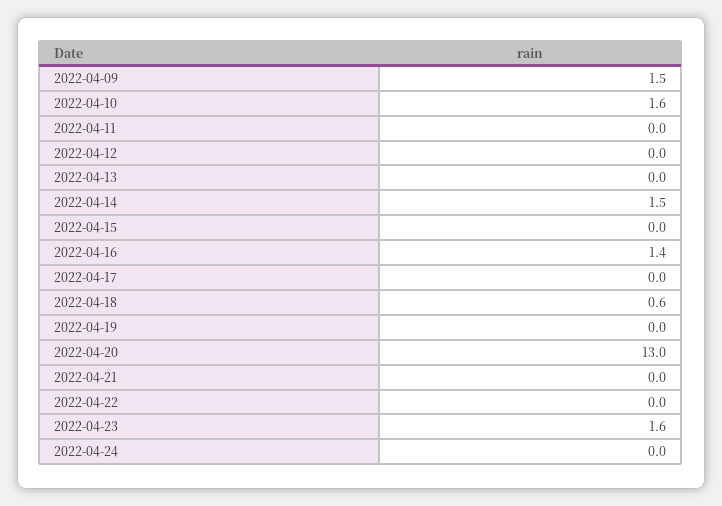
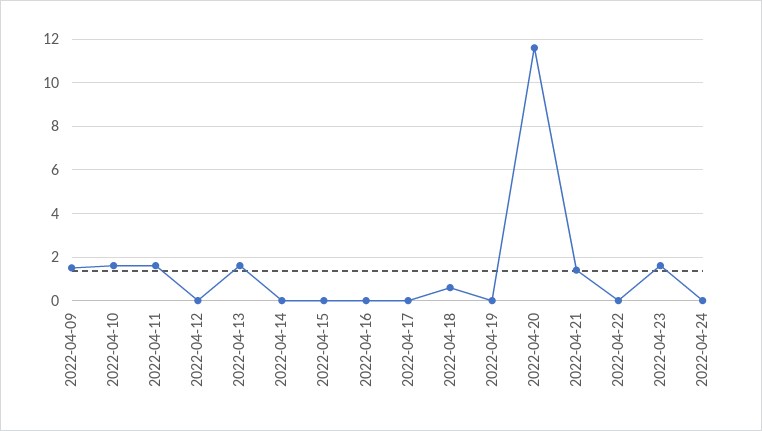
  {
    "2022-04-09": 1.5,
    "2022-04-10": 1.6,
-   "2022-04-11": 0,
+   "2022-04-11": 1.5,
    "2022-04-12": 0,
-   "2022-04-13": 0,
+   "2022-04-13": 1.5,
-   "2022-04-14": 1.5,
+   "2022-04-14": 0,
    "2022-04-15": 0,
-   "2022-04-16": 1.4,
+   "2022-04-16": 0,
    "2022-04-17": 0,
    "2022-04-18": 0.6,
    "2022-04-19": 0,
-   "2022-04-20": 13,
+   "2022-04-20": 11.5,
-   "2022-04-21": 0,
+   "2022-04-21": 1.5,
    "2022-04-22": 0,
    "2022-04-23": 1.6,
    "2022-04-24": 0
  }

